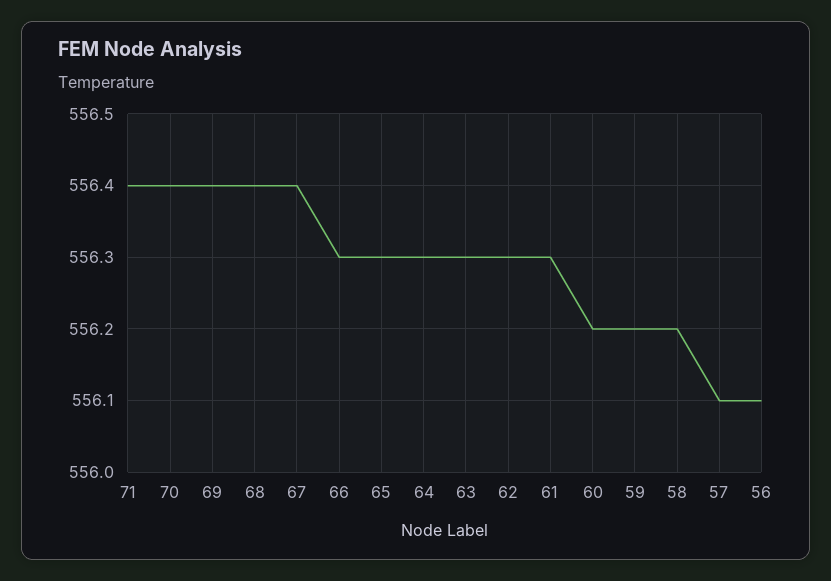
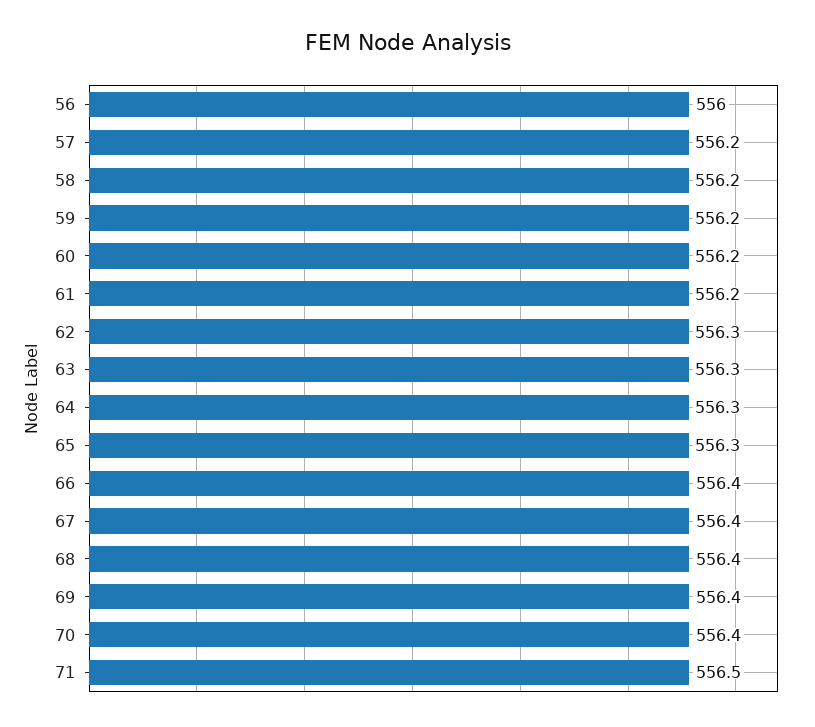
  {
-   "71": 556.4,
+   "71": 556.5,
    "70": 556.4,
    "69": 556.4,
    "68": 556.4,
    "67": 556.4,
-   "66": 556.3,
+   "66": 556.4,
    "65": 556.3,
    "64": 556.3,
    "63": 556.3,
    "62": 556.3,
-   "61": 556.3,
+   "61": 556.2,
    "60": 556.2,
    "59": 556.2,
    "58": 556.2,
-   "57": 556.1,
+   "57": 556.2,
-   "56": 556.1
+   "56": 556
  }

